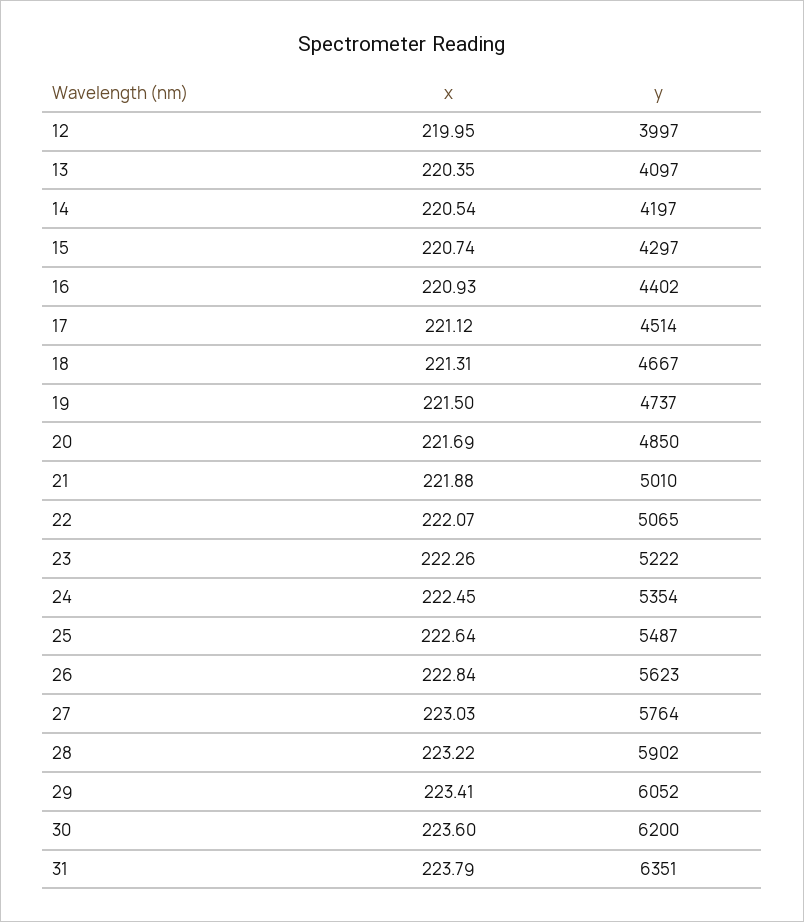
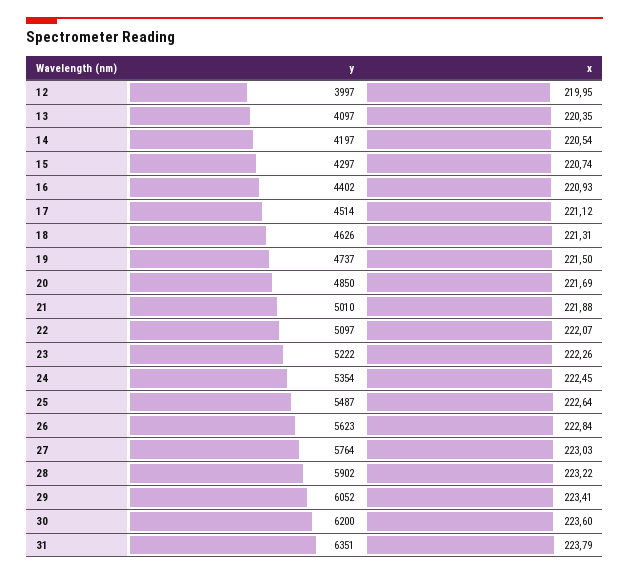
  {
    "x": {
      "12": 219.95,
      "13": 220.35,
      "14": 220.54,
      "15": 220.74,
      "16": 220.93,
      "17": 221.12,
      "18": 221.31,
      "19": 221.5,
      "20": 221.69,
      "21": 221.88,
      "22": 222.07,
      "23": 222.26,
      "24": 222.45,
      "25": 222.64,
      "26": 222.84,
      "27": 223.03,
      "28": 223.22,
      "29": 223.41,
      "30": 223.6,
      "31": 223.79
    },
    "y": {
      "12": 3997,
      "13": 4097,
      "14": 4197,
      "15": 4297,
      "16": 4402,
      "17": 4514,
-     "18": 4667,
+     "18": 4626,
      "19": 4737,
      "20": 4850,
      "21": 5010,
-     "22": 5065,
+     "22": 5097,
      "23": 5222,
      "24": 5354,
      "25": 5487,
      "26": 5623,
      "27": 5764,
      "28": 5902,
      "29": 6052,
      "30": 6200,
      "31": 6351
    }
  }

